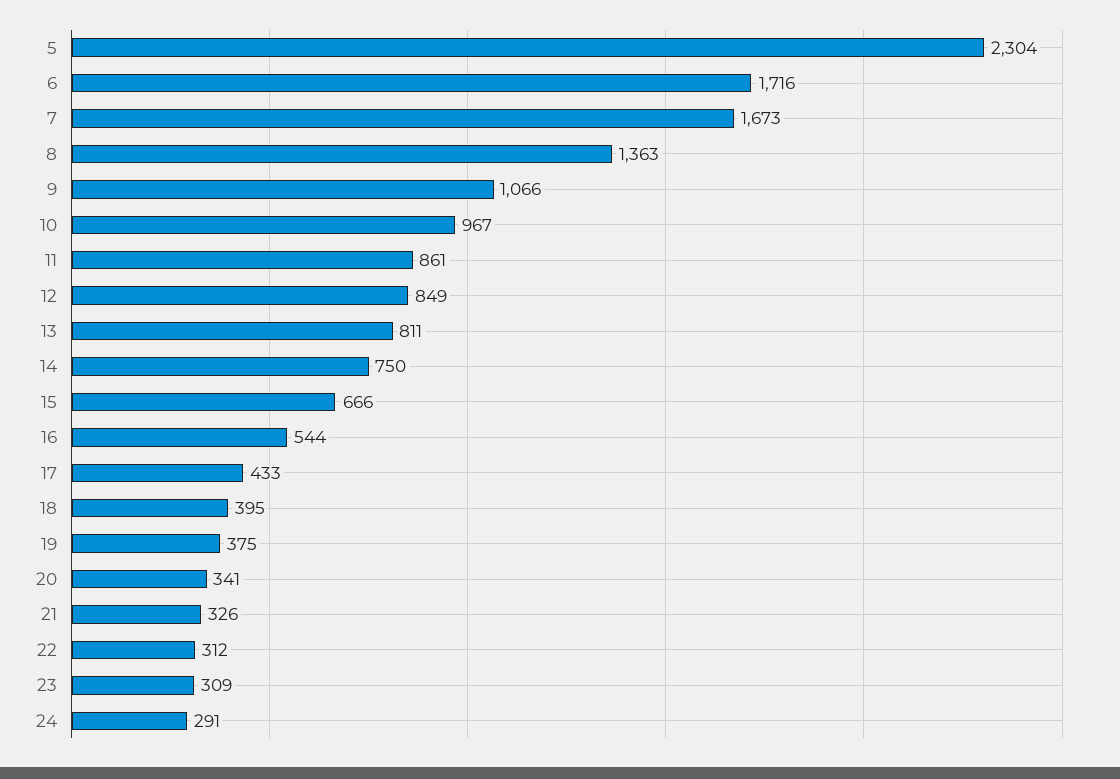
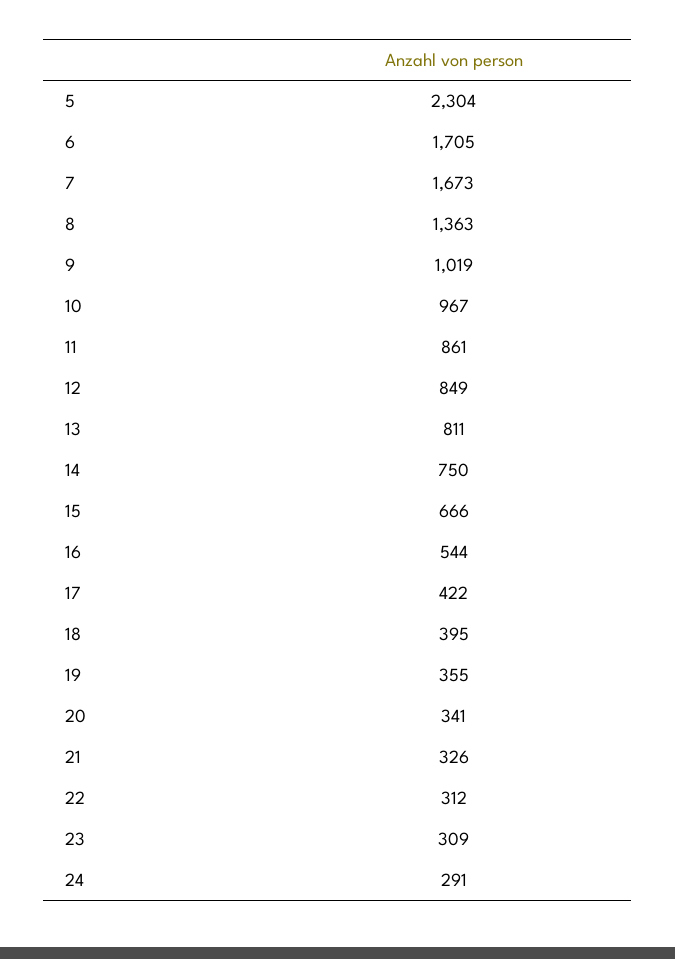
  {
    "5": 2304,
-   "6": 1716,
+   "6": 1705,
    "7": 1673,
    "8": 1363,
-   "9": 1066,
+   "9": 1019,
    "10": 967,
    "11": 861,
    "12": 849,
    "13": 811,
    "14": 750,
    "15": 666,
    "16": 544,
-   "17": 433,
+   "17": 422,
    "18": 395,
-   "19": 375,
+   "19": 355,
    "20": 341,
    "21": 326,
    "22": 312,
    "23": 309,
    "24": 291
  }

